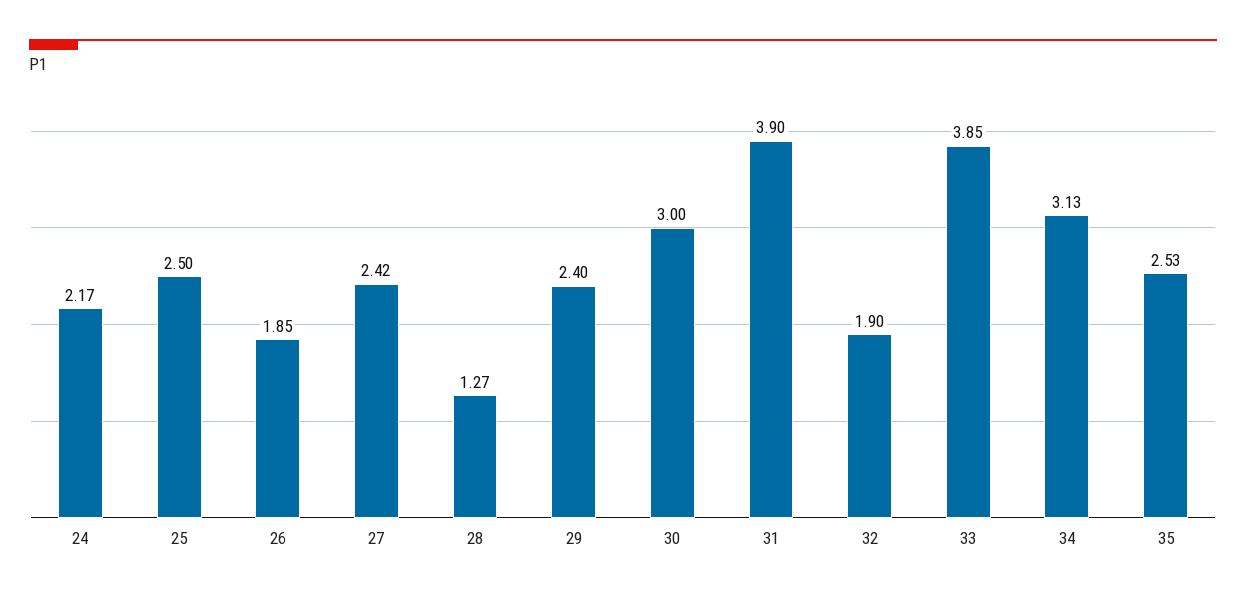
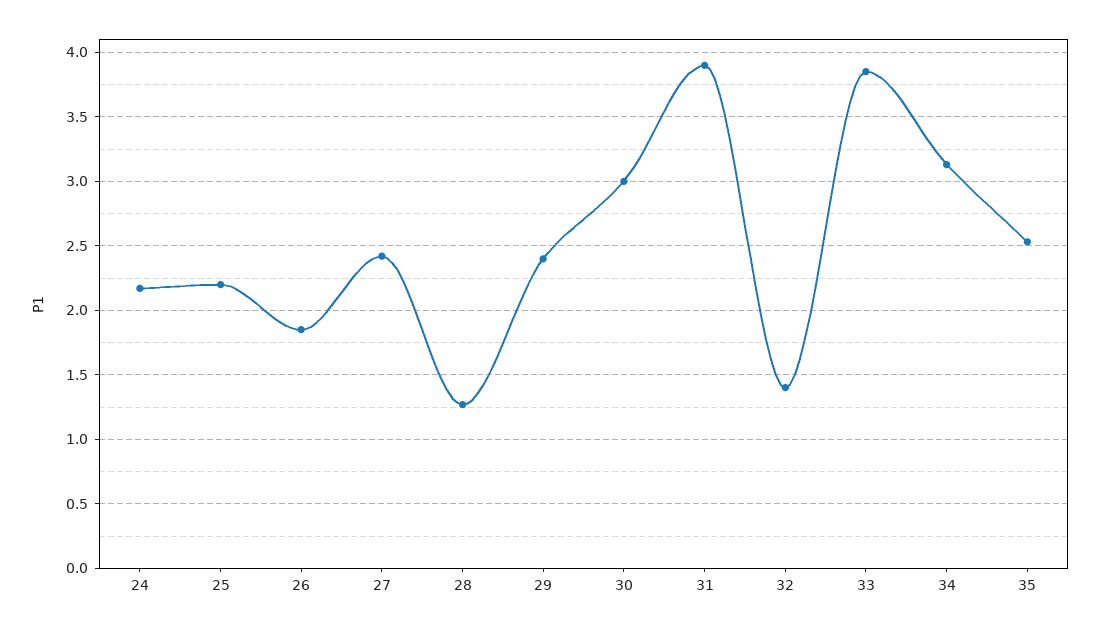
  {
    "24": 2.17,
-   "25": 2.5,
+   "25": 2.2,
    "26": 1.85,
    "27": 2.42,
    "28": 1.27,
    "29": 2.4,
    "30": 3,
    "31": 3.9,
-   "32": 1.9,
+   "32": 1.4,
    "33": 3.85,
    "34": 3.13,
    "35": 2.53
  }

